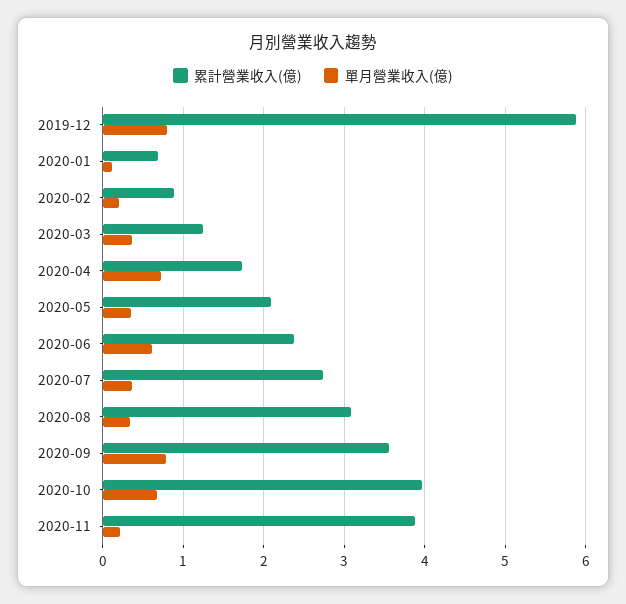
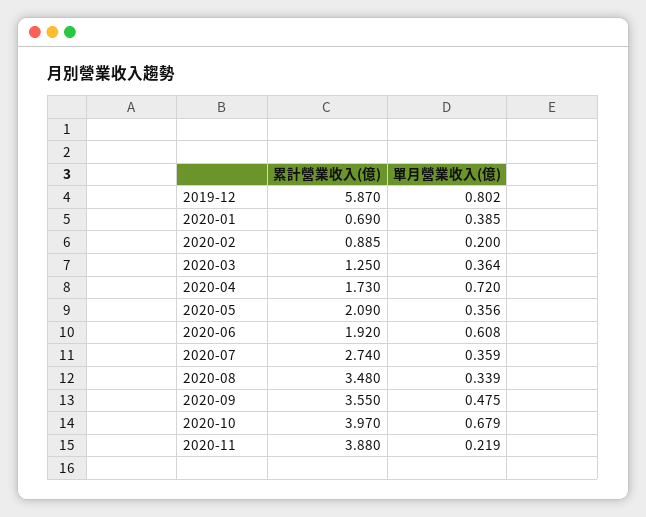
  {
    "累計營業收入(億)": {
      "2019-12": 5.87,
      "2020-01": 0.69,
      "2020-02": 0.885,
      "2020-03": 1.25,
      "2020-04": 1.73,
      "2020-05": 2.09,
-     "2020-06": 2.4,
+     "2020-06": 1.92,
      "2020-07": 2.74,
-     "2020-08": 3.1,
+     "2020-08": 3.48,
      "2020-09": 3.55,
      "2020-10": 3.97,
      "2020-11": 3.88
    },
    "單月營業收入(億)": {
      "2019-12": 0.802,
-     "2020-01": 0.1,
+     "2020-01": 0.385,
      "2020-02": 0.2,
      "2020-03": 0.364,
      "2020-04": 0.72,
      "2020-05": 0.356,
      "2020-06": 0.608,
      "2020-07": 0.359,
      "2020-08": 0.339,
-     "2020-09": 0.8,
+     "2020-09": 0.475,
      "2020-10": 0.679,
      "2020-11": 0.219
    }
  }

